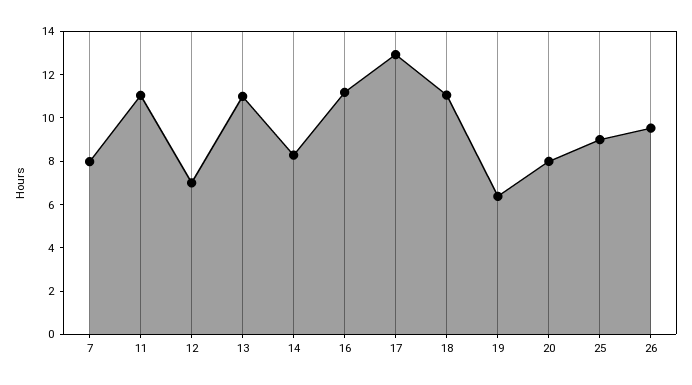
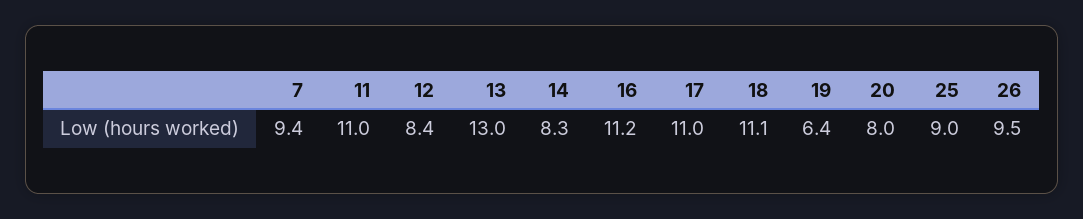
  {
-   "7": 8,
+   "7": 9.4,
    "11": 11,
-   "12": 7,
+   "12": 8.4,
-   "13": 11,
+   "13": 13,
    "14": 8.3,
    "16": 11.2,
-   "17": 13,
+   "17": 11,
    "18": 11.1,
    "19": 6.4,
    "20": 8,
    "25": 9,
    "26": 9.5
  }

